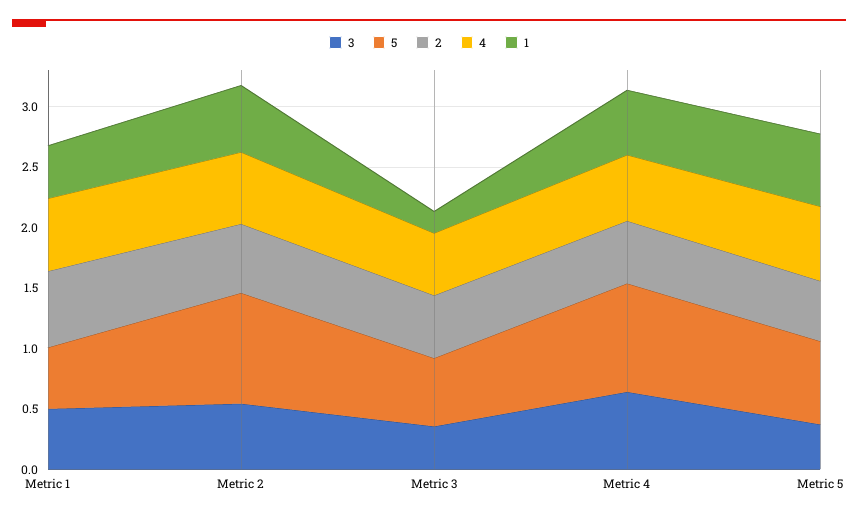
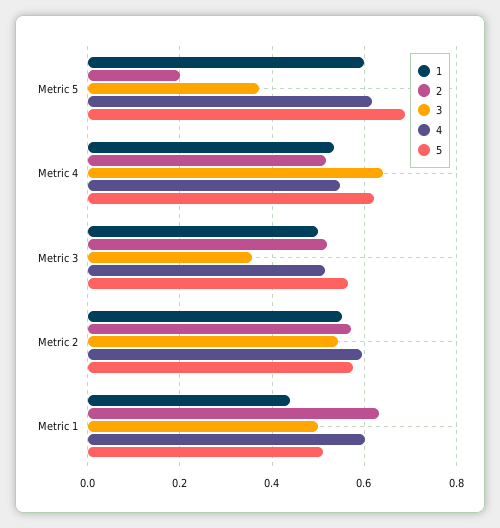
  {
    "3": {
      "Metric 1": 0.5,
      "Metric 2": 0.54,
      "Metric 3": 0.36,
      "Metric 4": 0.64,
      "Metric 5": 0.38
    },
    "5": {
      "Metric 1": 0.5,
-     "Metric 2": 0.9,
+     "Metric 2": 0.58,
      "Metric 3": 0.56,
-     "Metric 4": 0.9,
+     "Metric 4": 0.62,
      "Metric 5": 0.68
    },
    "2": {
      "Metric 1": 0.64,
      "Metric 2": 0.58,
      "Metric 3": 0.52,
      "Metric 4": 0.52,
-     "Metric 5": 0.5
+     "Metric 5": 0.2
    },
    "4": {
      "Metric 1": 0.6,
      "Metric 2": 0.6,
      "Metric 3": 0.52,
      "Metric 4": 0.54,
      "Metric 5": 0.62
    },
    "1": {
      "Metric 1": 0.44,
      "Metric 2": 0.56,
-     "Metric 3": 0.2,
+     "Metric 3": 0.5,
      "Metric 4": 0.54,
      "Metric 5": 0.6
    }
  }

